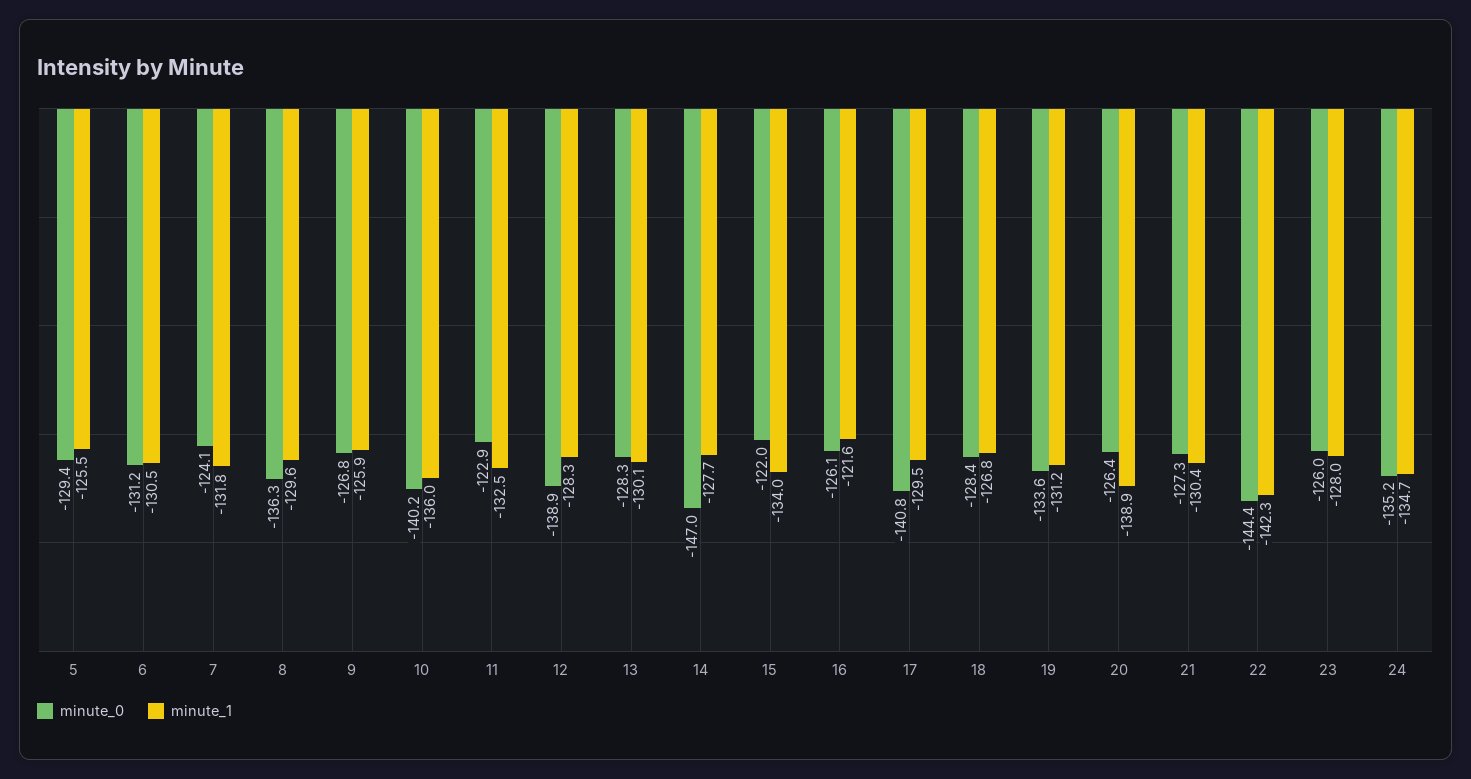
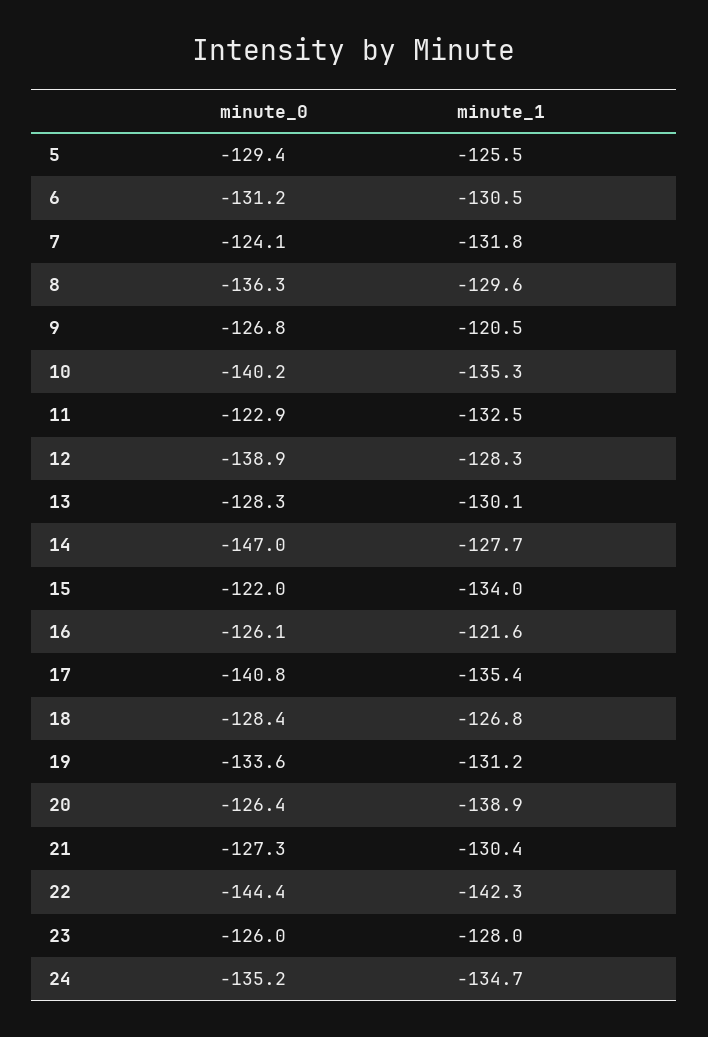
  {
    "minute_0": {
      "5": -129.4,
      "6": -131.2,
      "7": -124.1,
      "8": -136.3,
      "9": -126.8,
      "10": -140.2,
      "11": -122.9,
      "12": -138.9,
      "13": -128.3,
      "14": -147,
      "15": -122,
      "16": -126.1,
      "17": -140.8,
      "18": -128.4,
      "19": -133.6,
      "20": -126.4,
      "21": -127.3,
      "22": -144.4,
      "23": -126,
      "24": -135.2
    },
    "minute_1": {
      "5": -125.5,
      "6": -130.5,
      "7": -131.8,
      "8": -129.6,
-     "9": -125.9,
+     "9": -120.5,
-     "10": -136,
+     "10": -135.3,
      "11": -132.5,
      "12": -128.3,
      "13": -130.1,
      "14": -127.7,
      "15": -134,
      "16": -121.6,
-     "17": -129.5,
+     "17": -135.4,
      "18": -126.8,
      "19": -131.2,
      "20": -138.9,
      "21": -130.4,
      "22": -142.3,
      "23": -128,
      "24": -134.7
    }
  }

